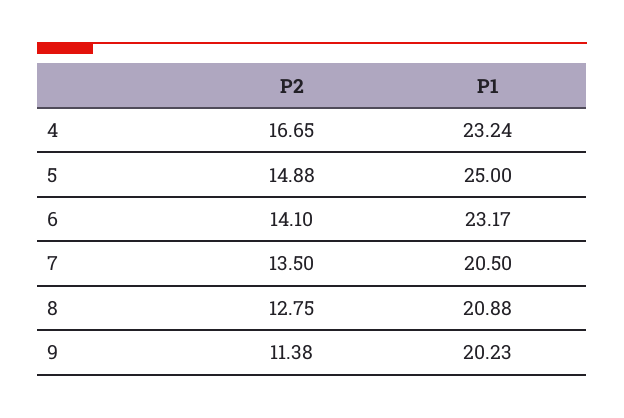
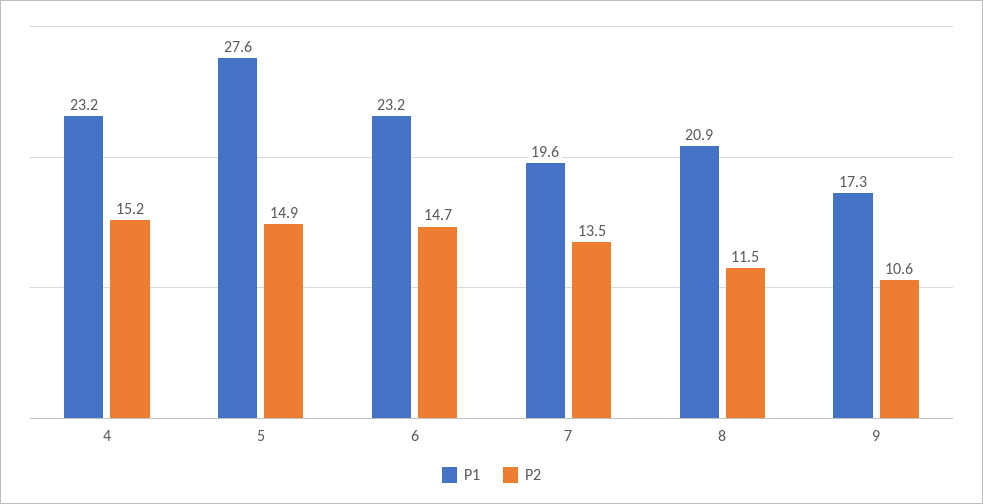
  {
    "P2": {
-     "4": 16.65,
+     "4": 15.2,
      "5": 14.88,
-     "6": 14.1,
+     "6": 14.7,
      "7": 13.5,
-     "8": 12.75,
+     "8": 11.5,
-     "9": 11.38
+     "9": 10.6
    },
    "P1": {
      "4": 23.24,
-     "5": 25,
+     "5": 27.6,
      "6": 23.17,
-     "7": 20.5,
+     "7": 19.6,
      "8": 20.88,
-     "9": 20.23
+     "9": 17.3
    }
  }

